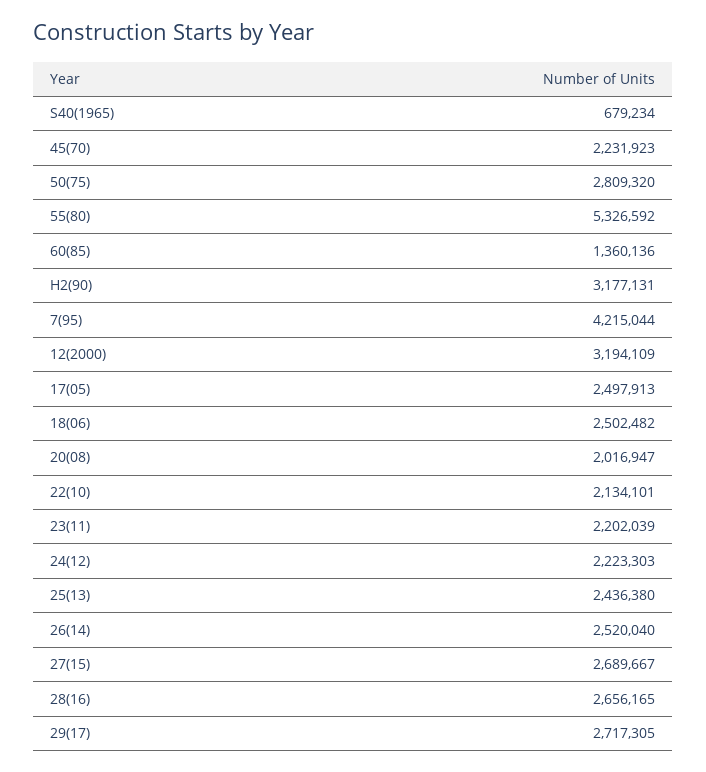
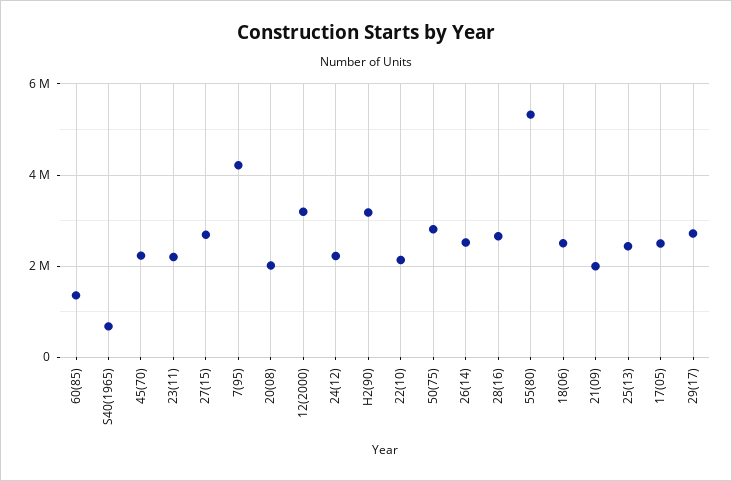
  {
    "S40(1965)": 679234,
    "45(70)": 2231923,
    "50(75)": 2809320,
    "55(80)": 5326592,
    "60(85)": 1360136,
    "H2(90)": 3177131,
    "7(95)": 4215044,
    "12(2000)": 3194109,
    "17(05)": 2497913,
    "18(06)": 2502482,
    "20(08)": 2016947,
    "22(10)": 2134101,
    "23(11)": 2202039,
    "24(12)": 2223303,
    "25(13)": 2436380,
    "26(14)": 2520040,
    "27(15)": 2689667,
    "28(16)": 2656165,
-   "29(17)": 2717305
+   "29(17)": 2717305,
+   "21(09)": 2000000
  }

